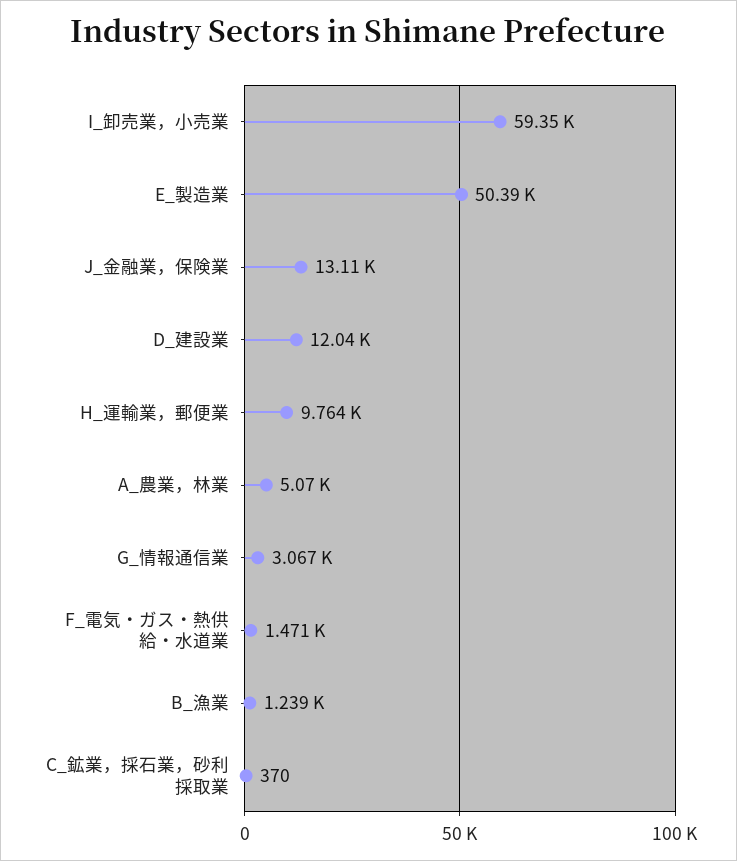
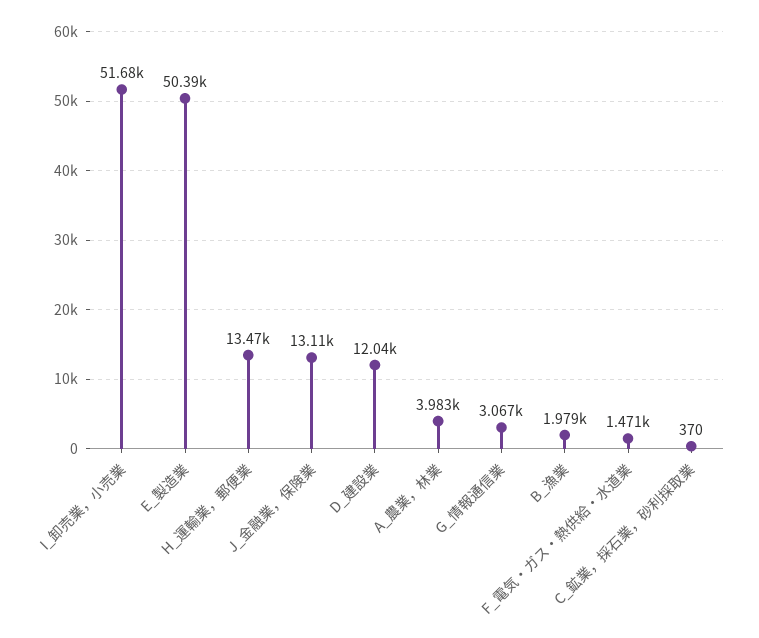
  {
-   "I_卸売業，小売業": 59350,
+   "I_卸売業，小売業": 51680,
    "E_製造業": 50390,
    "J_金融業，保険業": 13110,
    "D_建設業": 12040,
-   "H_運輸業，郵便業": 9764,
+   "H_運輸業，郵便業": 13470,
-   "A_農業，林業": 5070,
+   "A_農業，林業": 3983,
    "G_情報通信業": 3067,
    "F_電気・ガス・熱供給・水道業": 1471,
-   "B_漁業": 1239,
+   "B_漁業": 1979,
    "C_鉱業，採石業，砂利採取業": 370
  }

